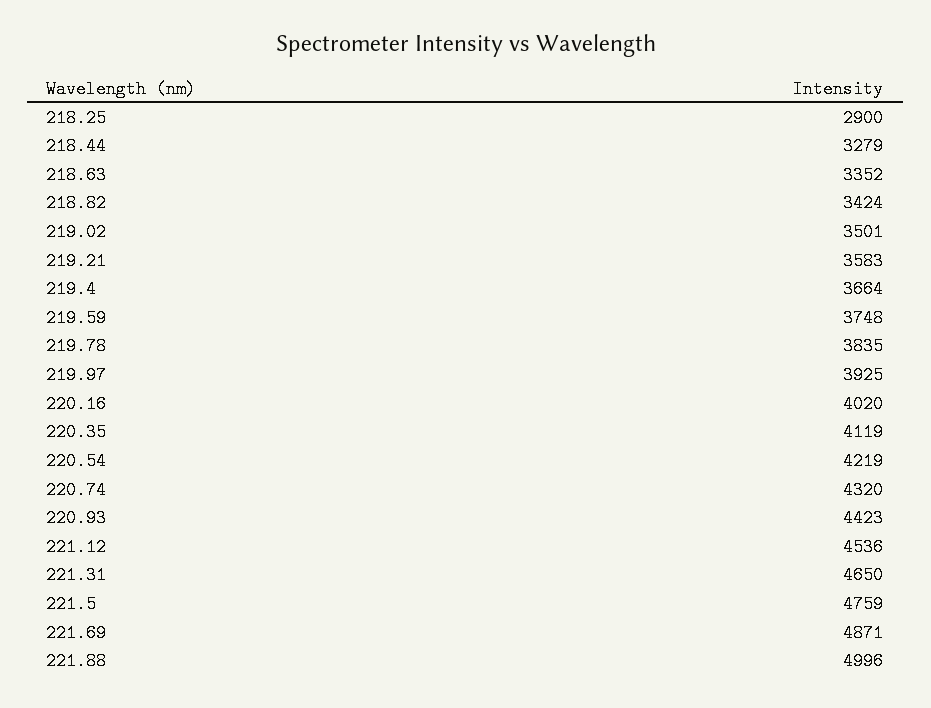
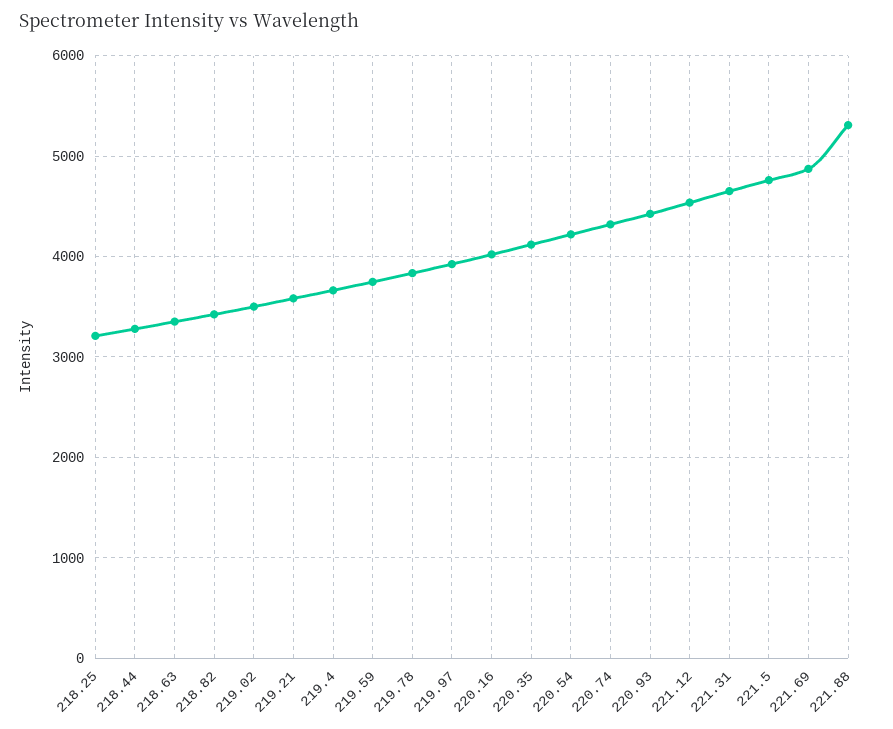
  {
-   "218.25": 2900,
+   "218.25": 3200,
    "218.44": 3279,
    "218.63": 3352,
    "218.82": 3424,
    "219.02": 3501,
    "219.21": 3583,
    "219.4": 3664,
    "219.59": 3748,
    "219.78": 3835,
    "219.97": 3925,
    "220.16": 4020,
    "220.35": 4119,
    "220.54": 4219,
    "220.74": 4320,
    "220.93": 4423,
    "221.12": 4536,
    "221.31": 4650,
    "221.5": 4759,
    "221.69": 4871,
-   "221.88": 4996
+   "221.88": 5300
  }

